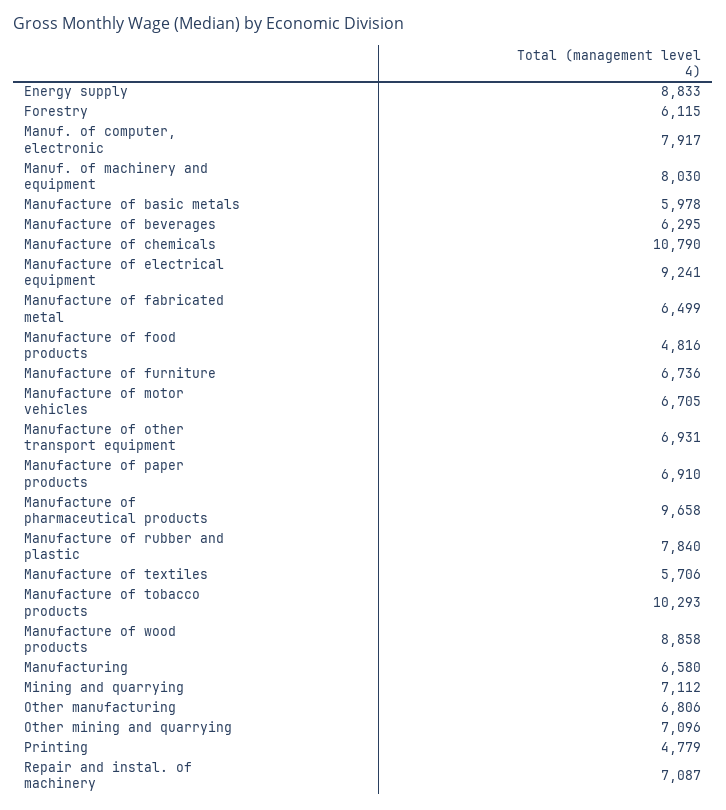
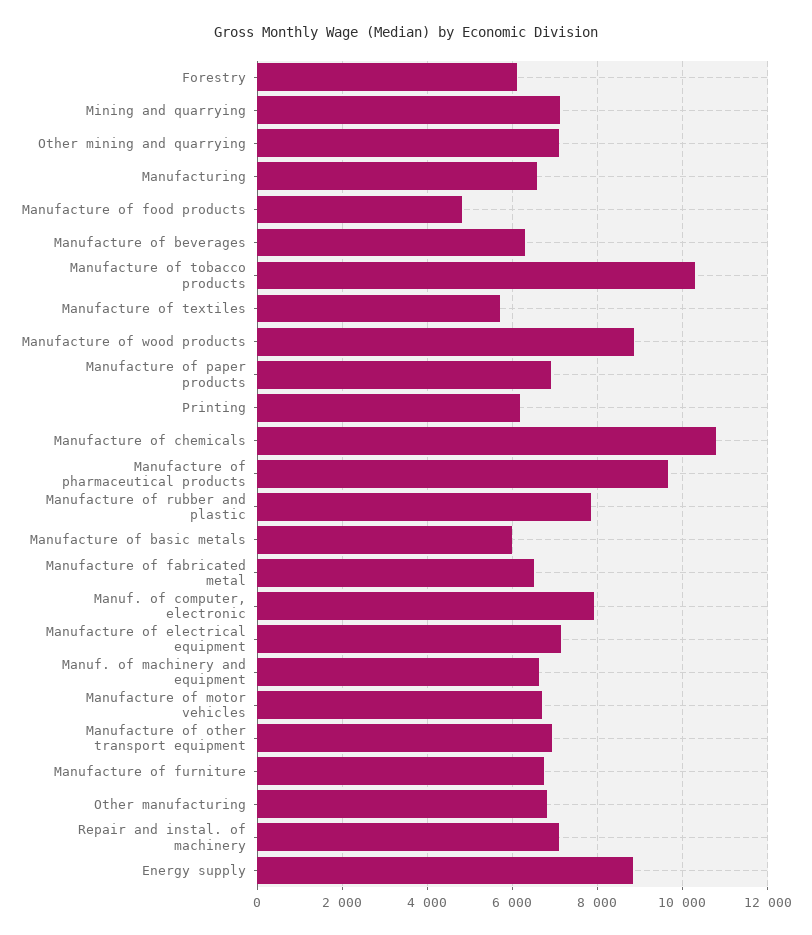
  {
    "Energy supply": 8833,
    "Forestry": 6115,
    "Manuf. of computer, electronic": 7917,
-   "Manuf. of machinery and equipment": 8030,
+   "Manuf. of machinery and equipment": 6600,
    "Manufacture of basic metals": 5978,
    "Manufacture of beverages": 6295,
    "Manufacture of chemicals": 10790,
-   "Manufacture of electrical equipment": 9241,
+   "Manufacture of electrical equipment": 7200,
    "Manufacture of fabricated metal": 6499,
    "Manufacture of food products": 4816,
    "Manufacture of furniture": 6736,
    "Manufacture of motor vehicles": 6705,
    "Manufacture of other transport equipment": 6931,
    "Manufacture of paper products": 6910,
    "Manufacture of pharmaceutical products": 9658,
    "Manufacture of rubber and plastic": 7840,
    "Manufacture of textiles": 5706,
    "Manufacture of tobacco products": 10293,
    "Manufacture of wood products": 8858,
    "Manufacturing": 6580,
    "Mining and quarrying": 7112,
    "Other manufacturing": 6806,
    "Other mining and quarrying": 7096,
-   "Printing": 4779,
+   "Printing": 6200,
    "Repair and instal. of machinery": 7087
  }

